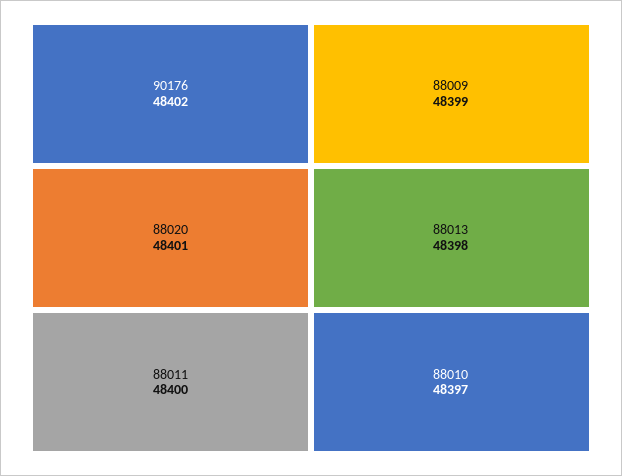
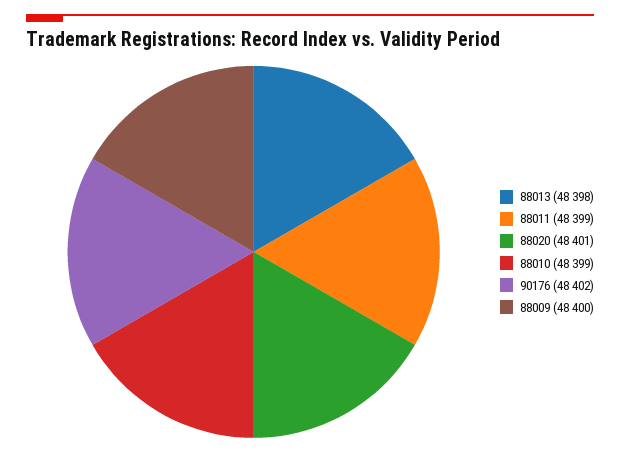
  {
    "90176": 48402,
    "88020": 48401,
-   "88011": 48400,
+   "88011": 48399,
-   "88009": 48399,
+   "88009": 48400,
    "88013": 48398,
-   "88010": 48397
+   "88010": 48399
  }

